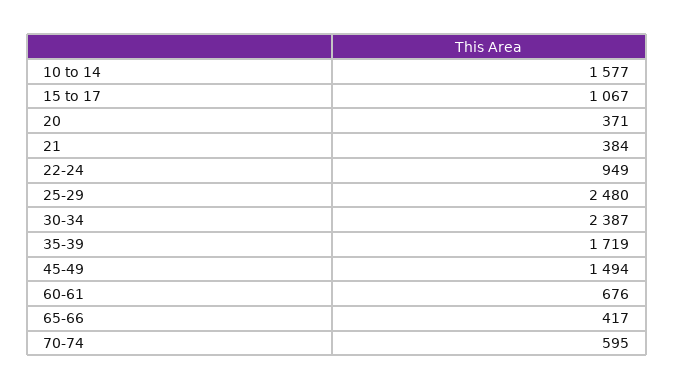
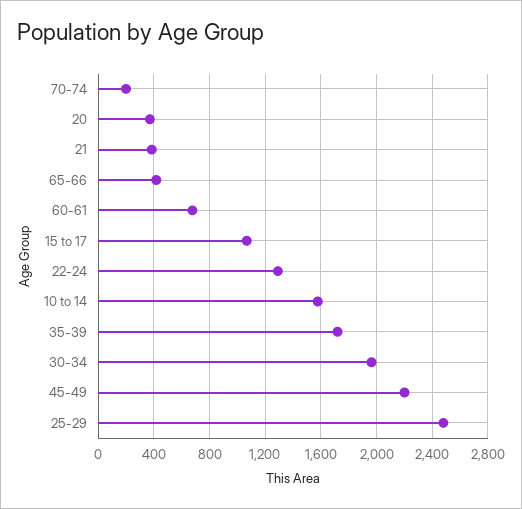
  {
    "10 to 14": 1577,
    "15 to 17": 1067,
    "20": 371,
    "21": 384,
-   "22-24": 949,
+   "22-24": 1300,
    "25-29": 2480,
-   "30-34": 2387,
+   "30-34": 1950,
    "35-39": 1719,
-   "45-49": 1494,
+   "45-49": 2200,
    "60-61": 676,
    "65-66": 417,
-   "70-74": 595
+   "70-74": 200
  }

